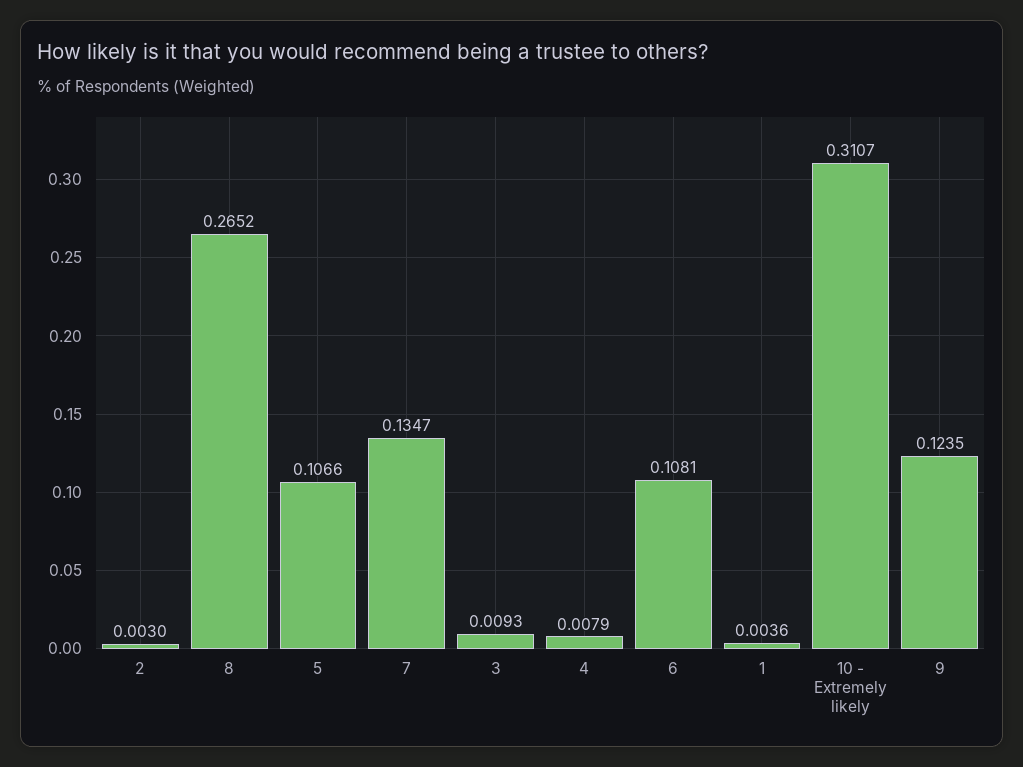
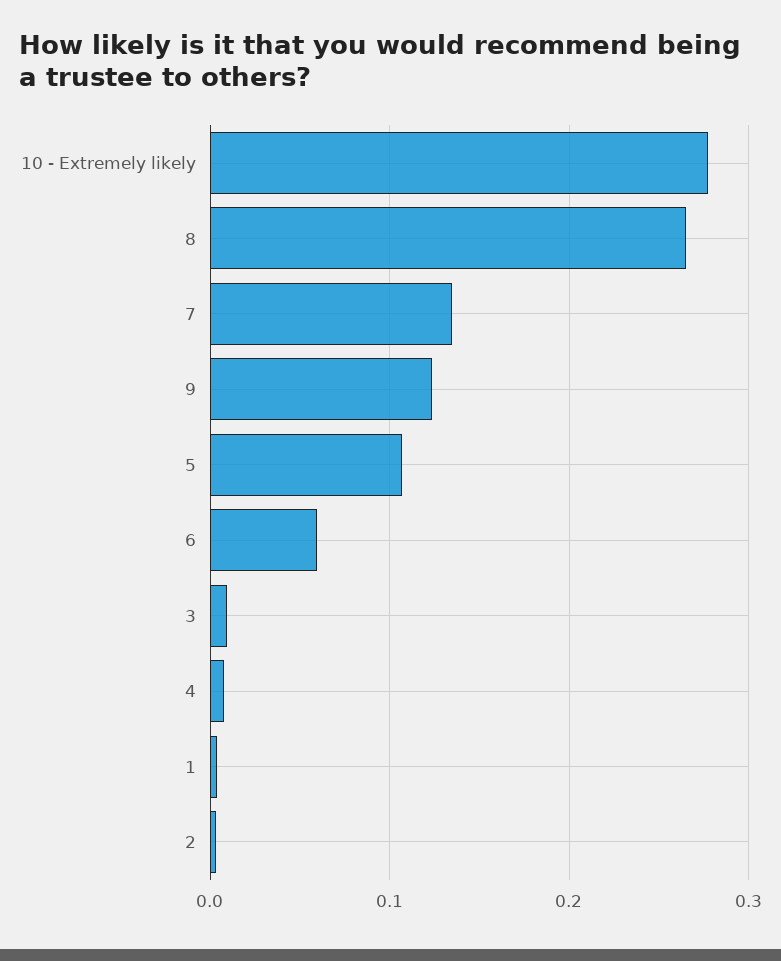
  {
    "2": 0.003,
    "8": 0.2652,
    "5": 0.1066,
    "7": 0.1347,
    "3": 0.0093,
    "4": 0.0079,
-   "6": 0.1081,
+   "6": 0.06,
    "1": 0.0036,
-   "10 - Extremely likely": 0.3107,
+   "10 - Extremely likely": 0.28,
    "9": 0.1235
  }

